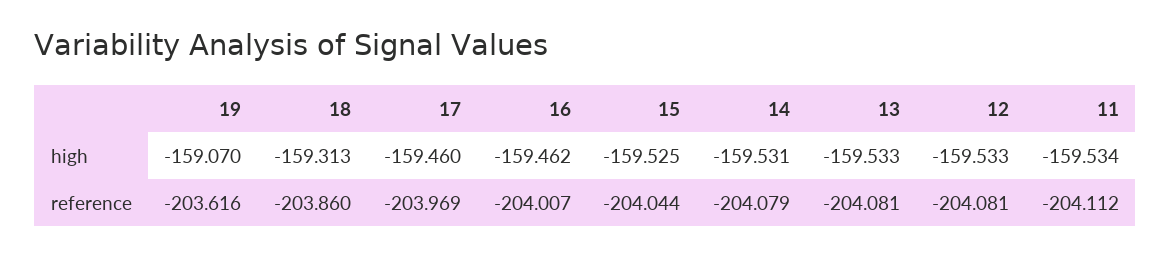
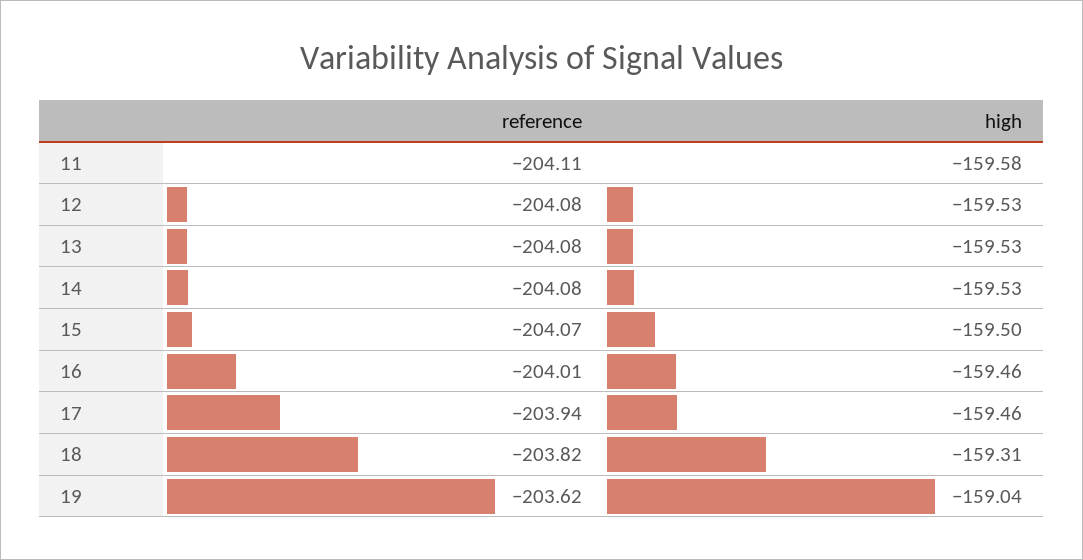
  {
    "19": {
-     "high": -159.07,
+     "high": -159.04,
      "reference": -203.616
    },
    "18": {
      "high": -159.313,
-     "reference": -203.86
+     "reference": -203.82
    },
    "17": {
      "high": -159.46,
-     "reference": -203.969
+     "reference": -203.94
    },
    "16": {
      "high": -159.462,
      "reference": -204.007
    },
    "15": {
-     "high": -159.525,
+     "high": -159.5,
-     "reference": -204.044
+     "reference": -204.07
    },
    "14": {
      "high": -159.531,
      "reference": -204.079
    },
    "13": {
      "high": -159.533,
      "reference": -204.081
    },
    "12": {
      "high": -159.533,
      "reference": -204.081
    },
    "11": {
-     "high": -159.534,
+     "high": -159.58,
      "reference": -204.112
    }
  }

